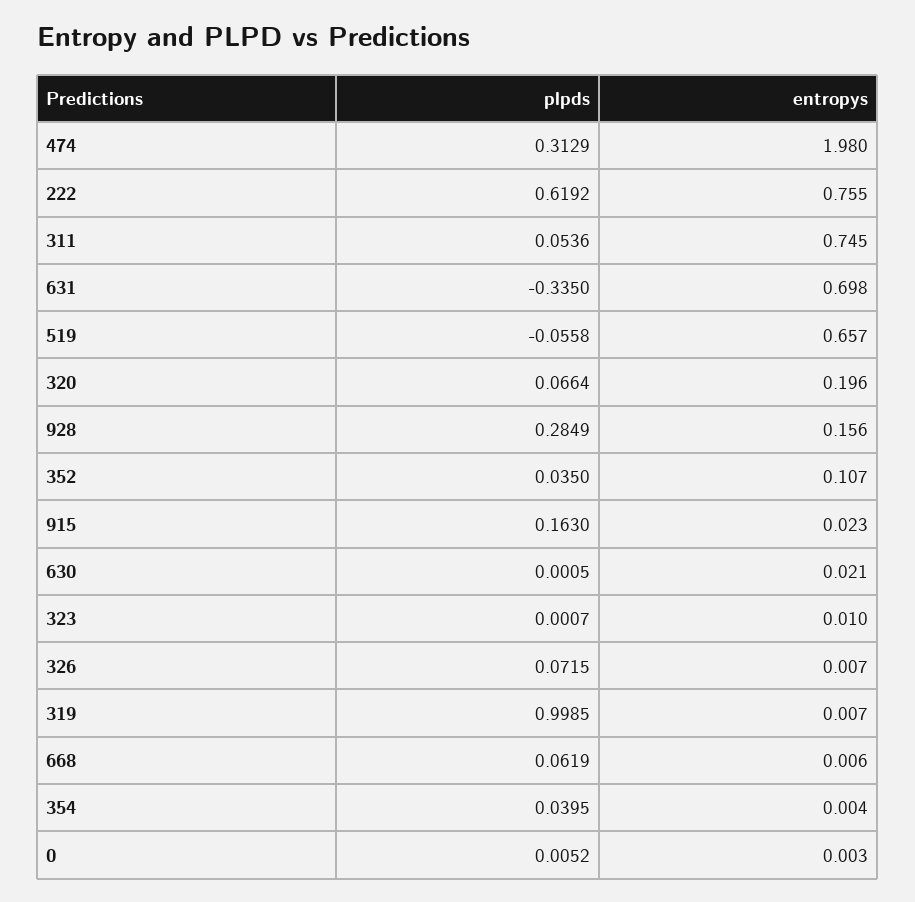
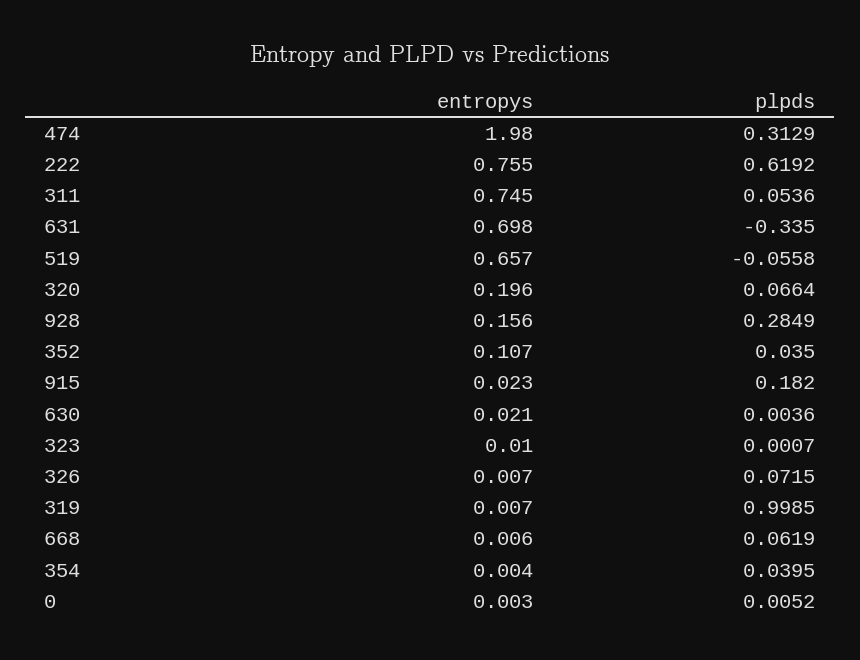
  {
    "plpds": {
      "474": 0.3129,
      "222": 0.6192,
      "311": 0.0536,
      "631": -0.335,
      "519": -0.0558,
      "320": 0.0664,
      "928": 0.2849,
      "352": 0.035,
-     "915": 0.163,
+     "915": 0.182,
-     "630": 0.0005,
+     "630": 0.0036,
      "323": 0.0007,
      "326": 0.0715,
      "319": 0.9985,
      "668": 0.0619,
      "354": 0.0395,
      "0": 0.0052
    },
    "entropys": {
      "474": 1.98,
      "222": 0.755,
      "311": 0.745,
      "631": 0.698,
      "519": 0.657,
      "320": 0.196,
      "928": 0.156,
      "352": 0.107,
      "915": 0.023,
      "630": 0.021,
      "323": 0.01,
      "326": 0.007,
      "319": 0.007,
      "668": 0.006,
      "354": 0.004,
      "0": 0.003
    }
  }

